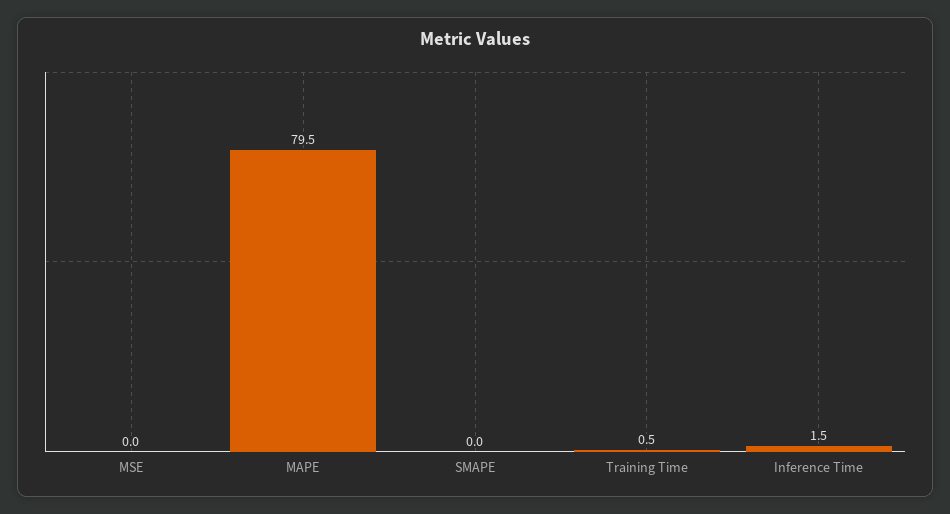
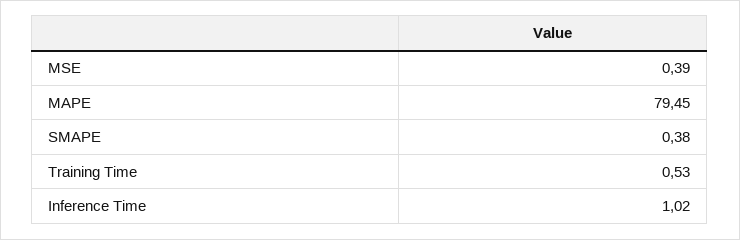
  {
-   "MSE": 0,
+   "MSE": 0.39,
    "MAPE": 79.45,
-   "SMAPE": 0,
+   "SMAPE": 0.38,
    "Training Time": 0.53,
-   "Inference Time": 1.5
+   "Inference Time": 1.02
  }

